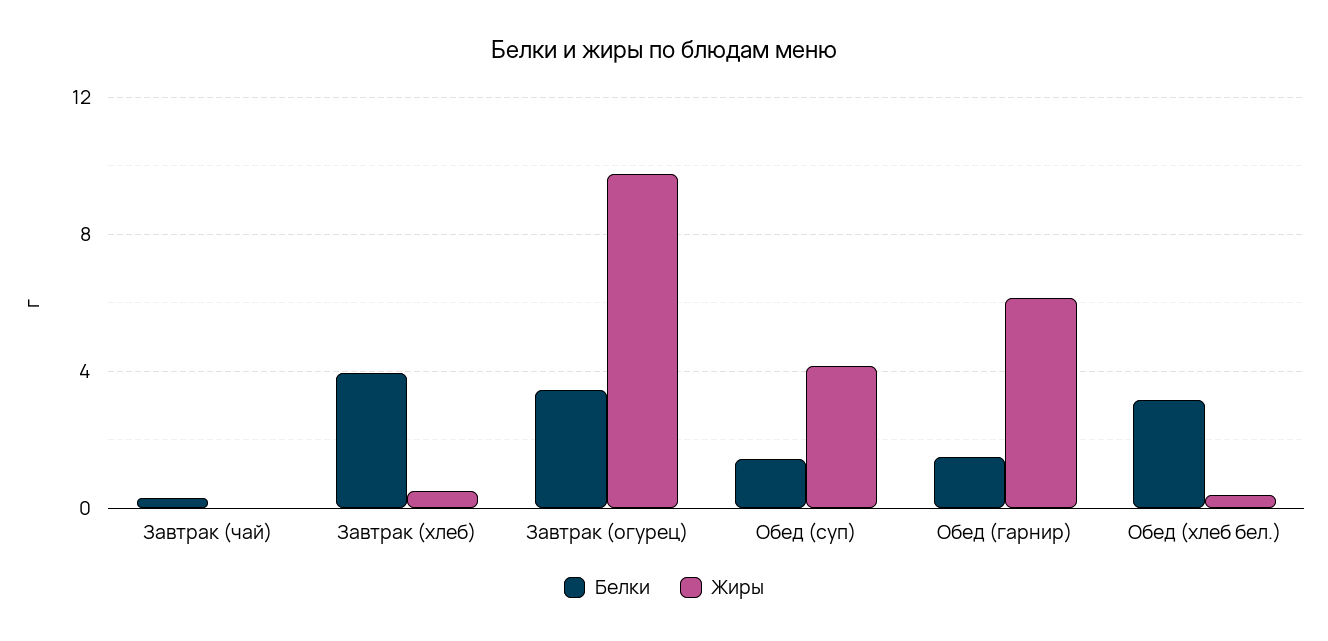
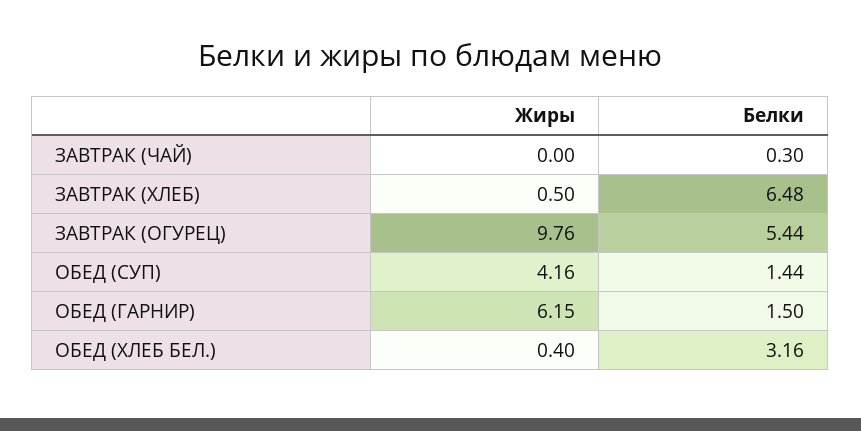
  {
    "Белки": {
      "Завтрак (чай)": 0.3,
-     "Завтрак (хлеб)": 4,
+     "Завтрак (хлеб)": 6.48,
-     "Завтрак (огурец)": 3.5,
+     "Завтрак (огурец)": 5.44,
      "Обед (суп)": 1.44,
      "Обед (гарнир)": 1.5,
      "Обед (хлеб бел.)": 3.16
    },
    "Жиры": {
      "Завтрак (чай)": 0,
      "Завтрак (хлеб)": 0.5,
      "Завтрак (огурец)": 9.76,
      "Обед (суп)": 4.16,
      "Обед (гарнир)": 6.15,
      "Обед (хлеб бел.)": 0.4
    }
  }

